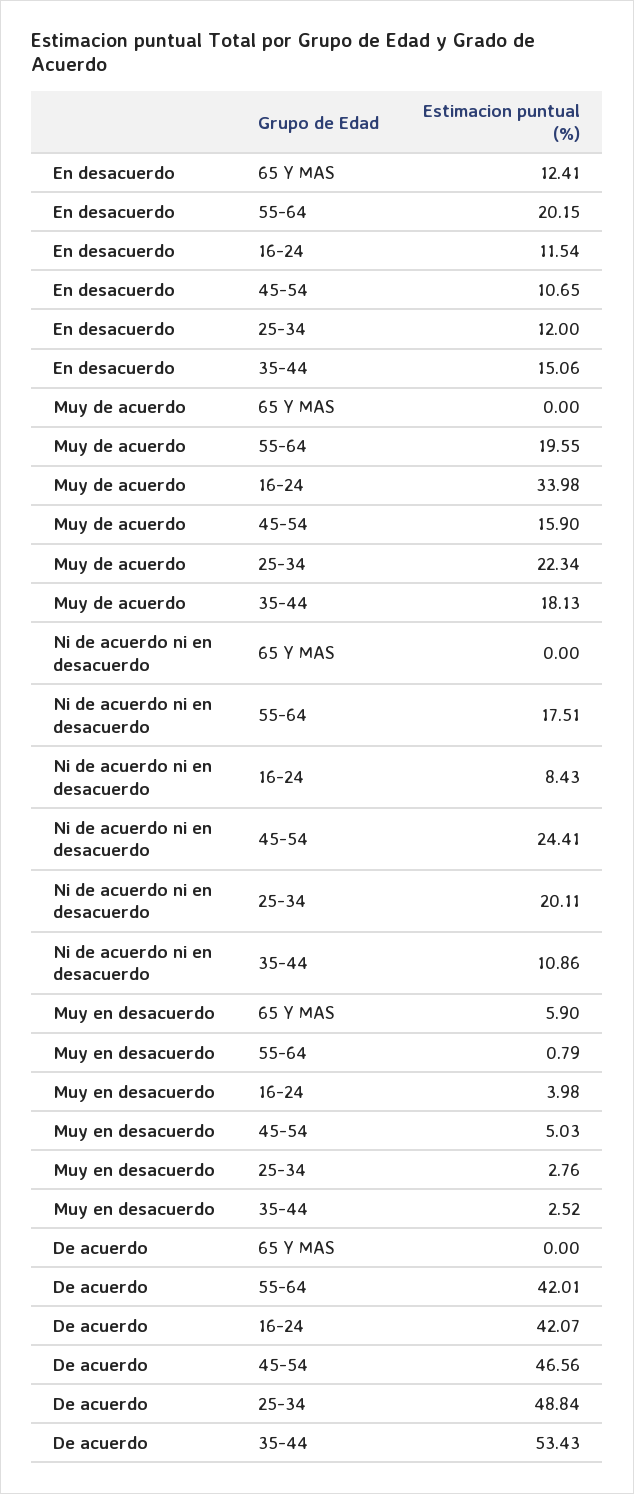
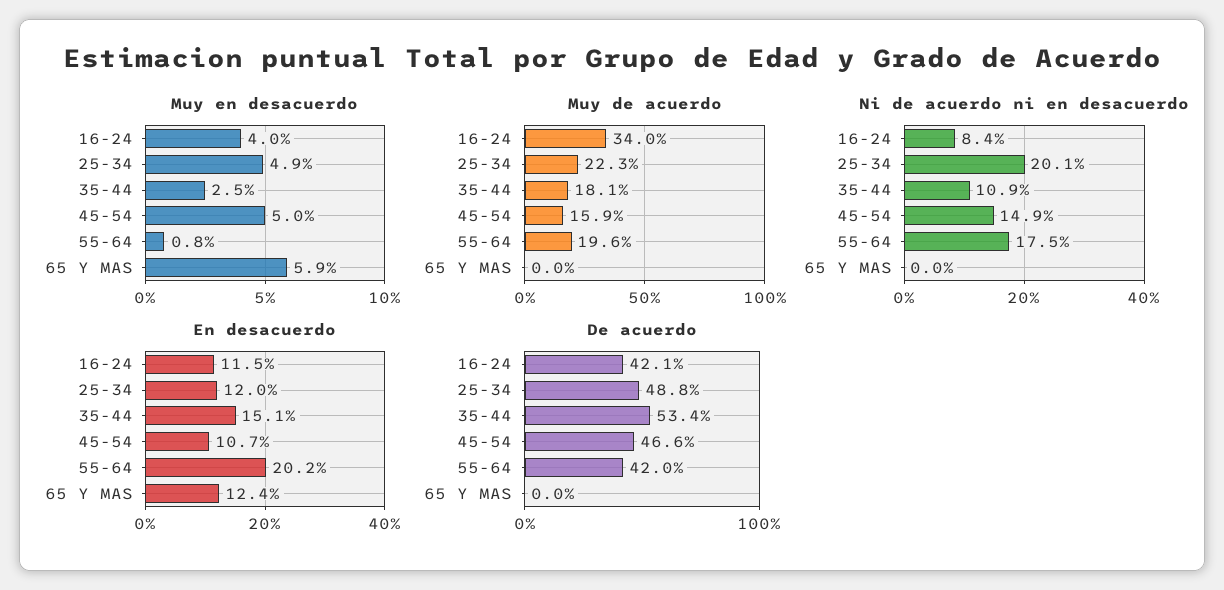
  {
    "En desacuerdo": {
      "65 Y MAS": 12.41,
      "55-64": 20.15,
      "16-24": 11.54,
      "45-54": 10.65,
      "25-34": 12,
      "35-44": 15.06
    },
    "Muy de acuerdo": {
      "65 Y MAS": 0,
      "55-64": 19.55,
      "16-24": 33.98,
      "45-54": 15.9,
      "25-34": 22.34,
      "35-44": 18.13
    },
    "Ni de acuerdo ni en desacuerdo": {
      "65 Y MAS": 0,
      "55-64": 17.51,
      "16-24": 8.43,
-     "45-54": 24.41,
+     "45-54": 14.9,
      "25-34": 20.11,
      "35-44": 10.86
    },
    "Muy en desacuerdo": {
      "65 Y MAS": 5.9,
      "55-64": 0.79,
      "16-24": 3.98,
      "45-54": 5.03,
-     "25-34": 2.76,
+     "25-34": 4.9,
      "35-44": 2.52
    },
    "De acuerdo": {
      "65 Y MAS": 0,
      "55-64": 42.01,
      "16-24": 42.07,
      "45-54": 46.56,
      "25-34": 48.84,
      "35-44": 53.43
    }
  }

